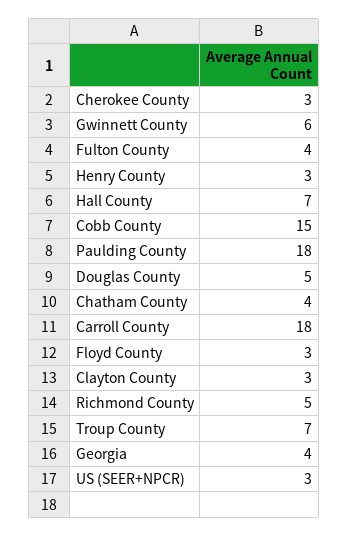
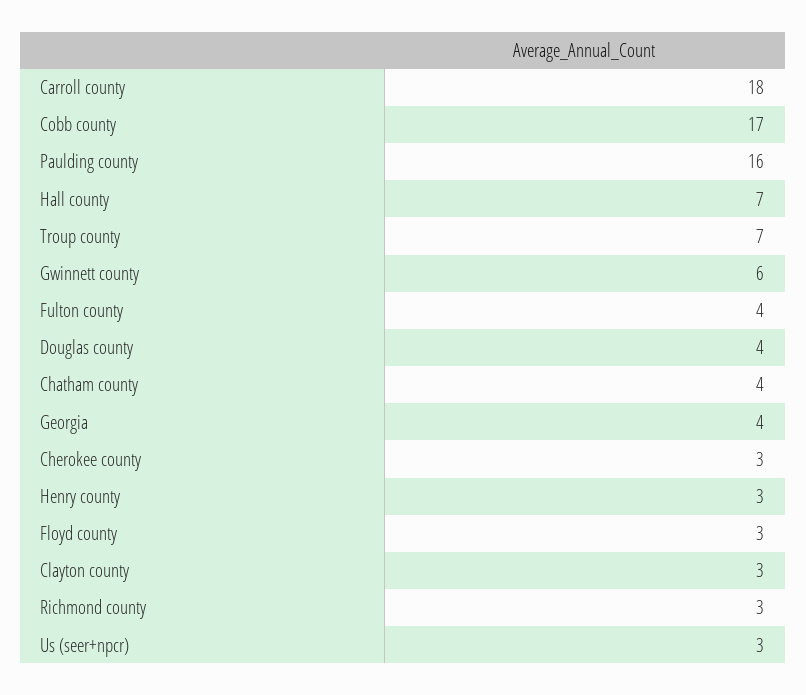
  {
    "Cherokee County": 3,
    "Gwinnett County": 6,
    "Fulton County": 4,
    "Henry County": 3,
    "Hall County": 7,
-   "Cobb County": 15,
+   "Cobb County": 17,
-   "Paulding County": 18,
+   "Paulding County": 16,
-   "Douglas County": 5,
+   "Douglas County": 4,
    "Chatham County": 4,
    "Carroll County": 18,
    "Floyd County": 3,
    "Clayton County": 3,
-   "Richmond County": 5,
+   "Richmond County": 3,
    "Troup County": 7,
    "Georgia": 4,
    "US (SEER+NPCR)": 3
  }

